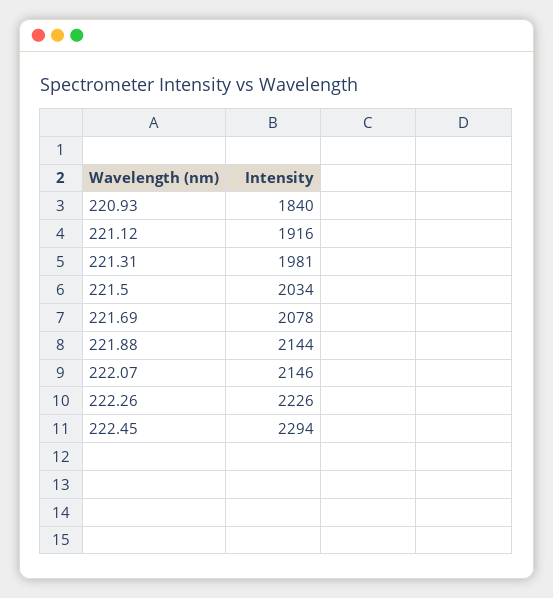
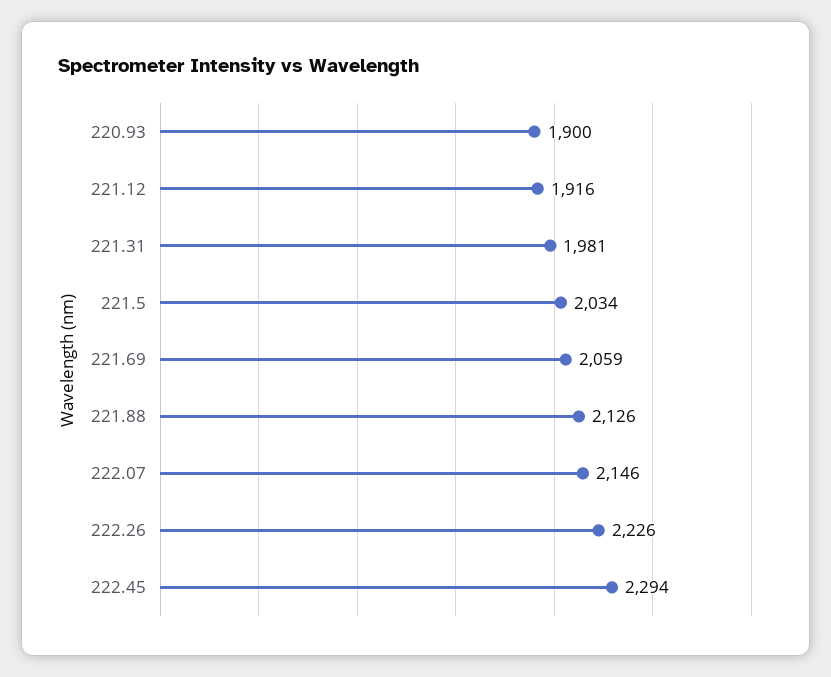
  {
-   "220.93": 1840,
+   "220.93": 1900,
    "221.12": 1916,
    "221.31": 1981,
    "221.5": 2034,
-   "221.69": 2078,
+   "221.69": 2059,
-   "221.88": 2144,
+   "221.88": 2126,
    "222.07": 2146,
    "222.26": 2226,
    "222.45": 2294
  }

